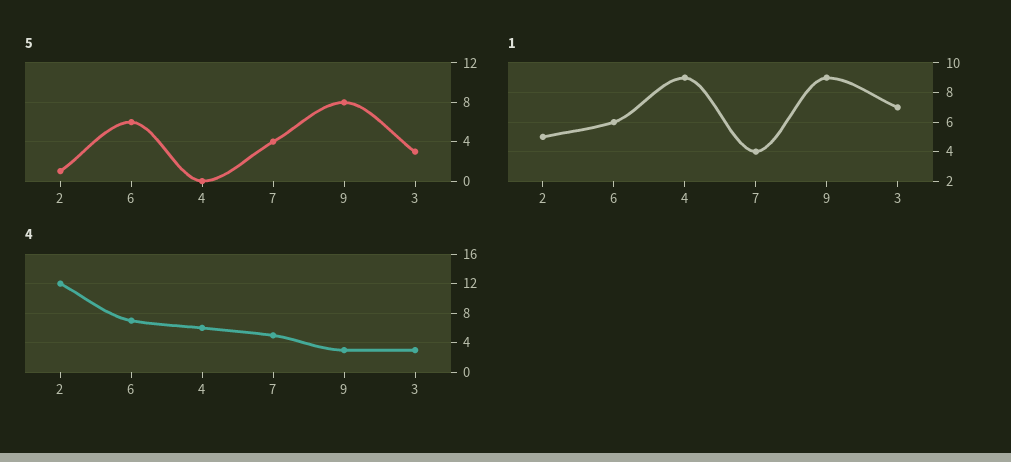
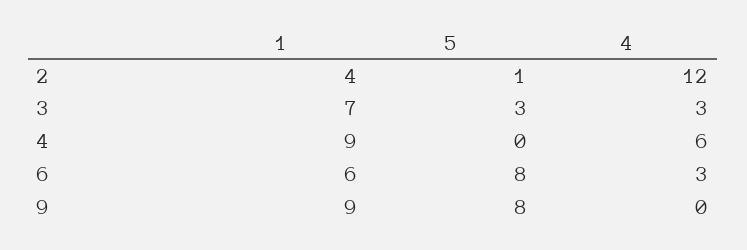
  {
    "5": {
      "2": 1,
-     "6": 6,
+     "6": 8,
      "4": 0,
-     "7": 4,
      "9": 8,
      "3": 3
    },
    "1": {
-     "2": 5,
+     "2": 4,
      "6": 6,
      "4": 9,
-     "7": 4,
      "9": 9,
      "3": 7
    },
    "4": {
      "2": 12,
-     "6": 7,
+     "6": 3,
      "4": 6,
-     "7": 5,
-     "9": 3,
+     "9": 0,
      "3": 3
    }
  }

